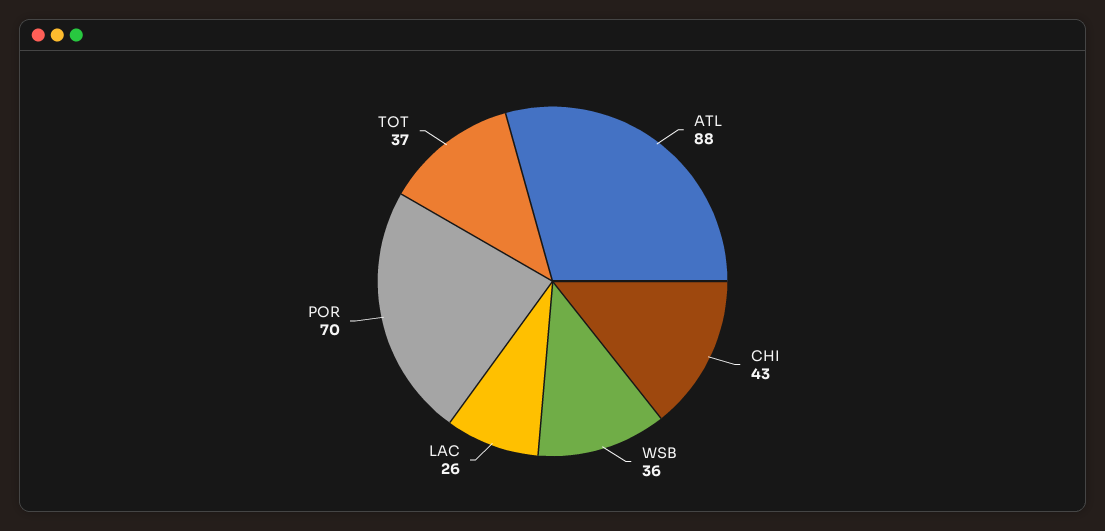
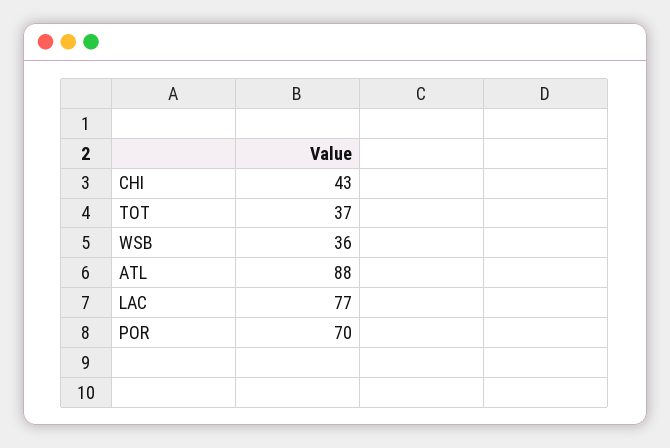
  {
    "ATL": 88,
    "CHI": 43,
    "WSB": 36,
-   "LAC": 26,
+   "LAC": 77,
    "POR": 70,
    "TOT": 37
  }

